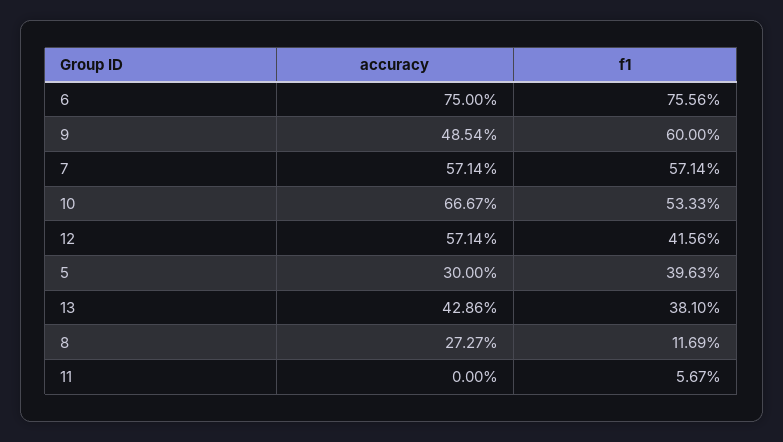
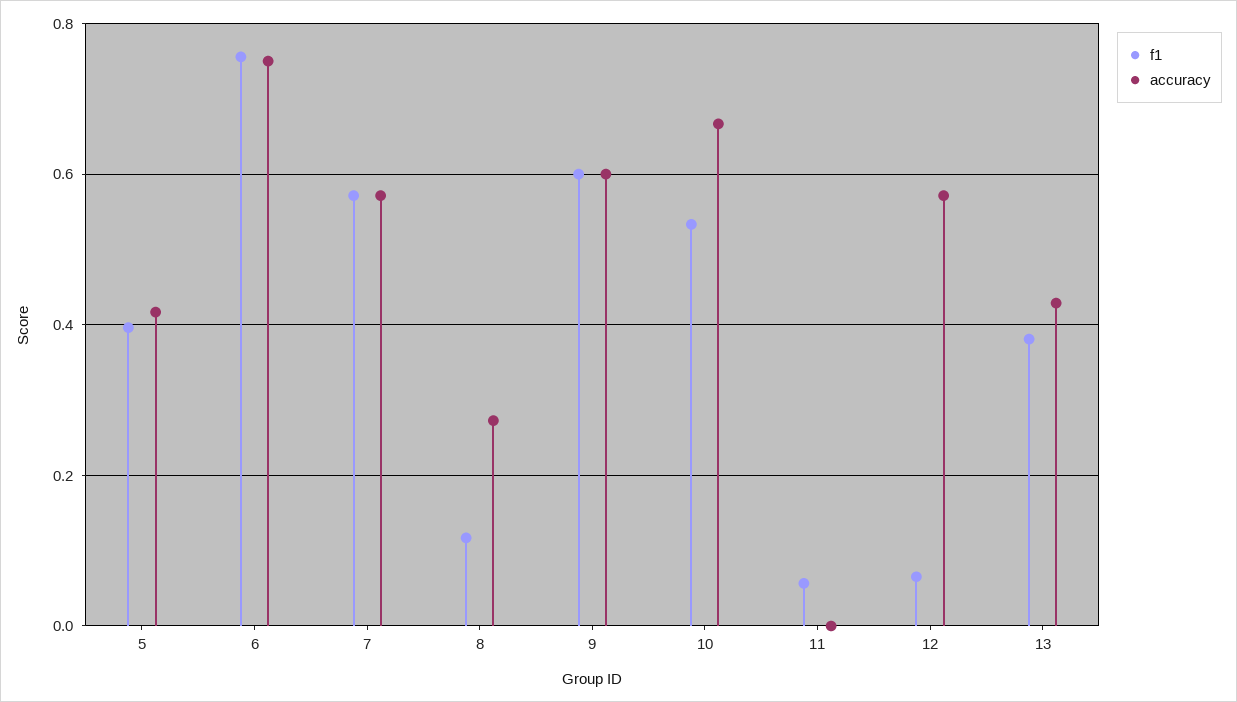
  {
    "accuracy": {
      "6": 0.75,
-     "9": 0.4854,
+     "9": 0.6,
      "7": 0.5714,
      "10": 0.6667,
      "12": 0.5714,
-     "5": 0.3,
+     "5": 0.42,
      "13": 0.4286,
      "8": 0.2727,
      "11": 0
    },
    "f1": {
      "6": 0.7556,
      "9": 0.6,
      "7": 0.5714,
      "10": 0.5333,
-     "12": 0.4156,
+     "12": 0.06,
      "5": 0.3963,
      "13": 0.381,
      "8": 0.1169,
      "11": 0.0567
    }
  }

